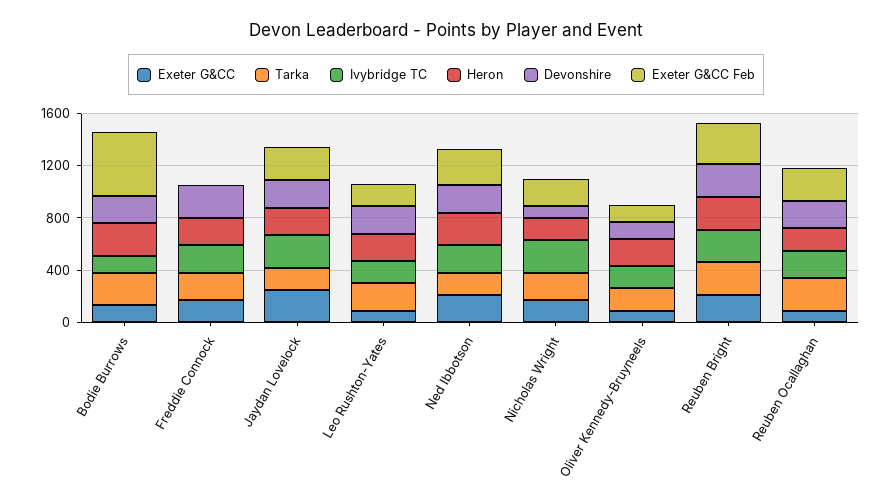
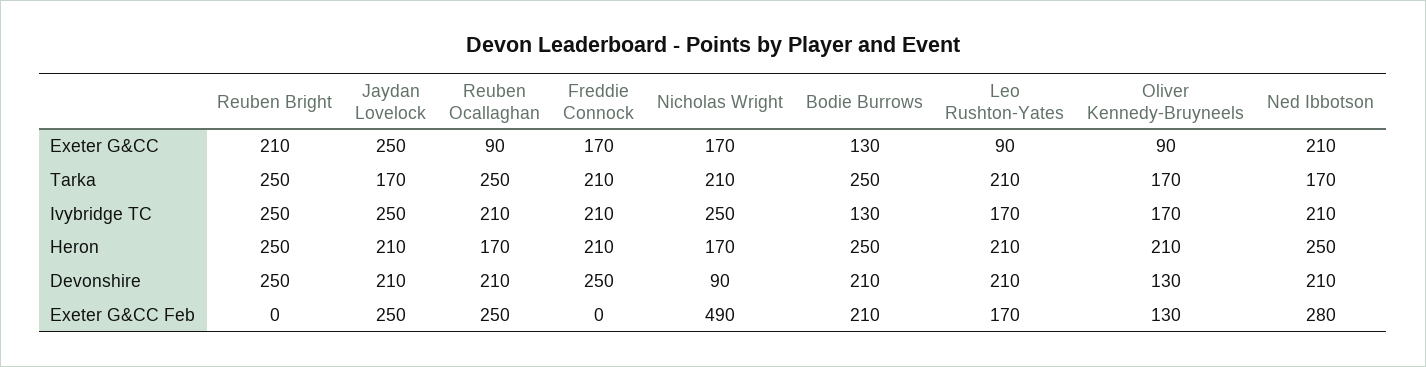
  {
    "Exeter G&CC": {
      "Bodie Burrows": 130,
      "Freddie Connock": 170,
      "Jaydan Lovelock": 250,
      "Leo Rushton-Yates": 90,
      "Ned Ibbotson": 210,
      "Nicholas Wright": 170,
      "Oliver Kennedy-Bruyneels": 90,
      "Reuben Bright": 210,
      "Reuben Ocallaghan": 90
    },
    "Tarka": {
      "Bodie Burrows": 250,
      "Freddie Connock": 210,
      "Jaydan Lovelock": 170,
      "Leo Rushton-Yates": 210,
      "Ned Ibbotson": 170,
      "Nicholas Wright": 210,
      "Oliver Kennedy-Bruyneels": 170,
      "Reuben Bright": 250,
      "Reuben Ocallaghan": 250
    },
    "Ivybridge TC": {
      "Bodie Burrows": 130,
      "Freddie Connock": 210,
      "Jaydan Lovelock": 250,
      "Leo Rushton-Yates": 170,
      "Ned Ibbotson": 210,
      "Nicholas Wright": 250,
      "Oliver Kennedy-Bruyneels": 170,
      "Reuben Bright": 250,
      "Reuben Ocallaghan": 210
    },
    "Heron": {
      "Bodie Burrows": 250,
      "Freddie Connock": 210,
      "Jaydan Lovelock": 210,
      "Leo Rushton-Yates": 210,
      "Ned Ibbotson": 250,
      "Nicholas Wright": 170,
      "Oliver Kennedy-Bruyneels": 210,
      "Reuben Bright": 250,
      "Reuben Ocallaghan": 170
    },
    "Devonshire": {
      "Bodie Burrows": 210,
      "Freddie Connock": 250,
      "Jaydan Lovelock": 210,
      "Leo Rushton-Yates": 210,
      "Ned Ibbotson": 210,
      "Nicholas Wright": 90,
      "Oliver Kennedy-Bruyneels": 130,
      "Reuben Bright": 250,
      "Reuben Ocallaghan": 210
    },
    "Exeter G&CC Feb": {
-     "Bodie Burrows": 500,
+     "Bodie Burrows": 210,
      "Freddie Connock": 0,
      "Jaydan Lovelock": 250,
      "Leo Rushton-Yates": 170,
      "Ned Ibbotson": 280,
-     "Nicholas Wright": 200,
+     "Nicholas Wright": 490,
      "Oliver Kennedy-Bruyneels": 130,
-     "Reuben Bright": 300,
+     "Reuben Bright": 0,
      "Reuben Ocallaghan": 250
    }
  }

